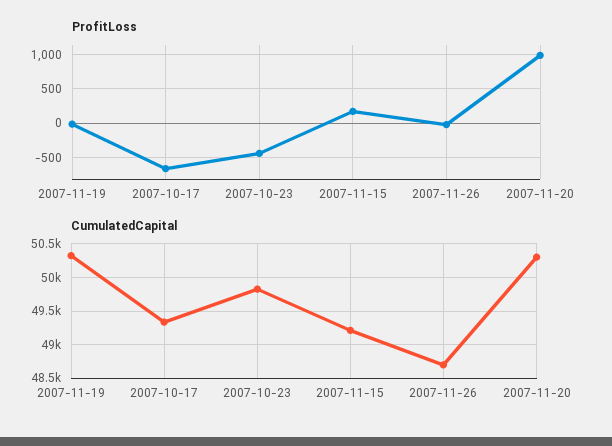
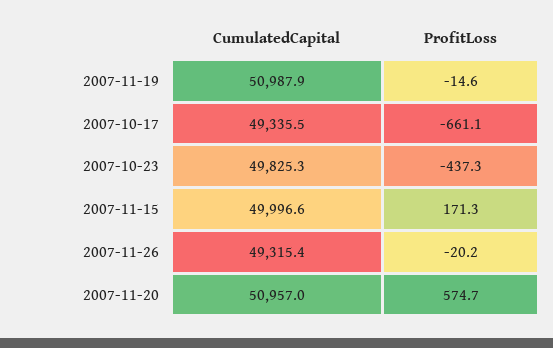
  {
    "ProfitLoss": {
      "2007-11-19": -14.6,
      "2007-10-17": -661.1,
      "2007-10-23": -437.3,
      "2007-11-15": 171.3,
      "2007-11-26": -20.2,
-     "2007-11-20": 1000
+     "2007-11-20": 574.7
    },
    "CumulatedCapital": {
-     "2007-11-19": 50300,
+     "2007-11-19": 50987.9,
      "2007-10-17": 49335.5,
      "2007-10-23": 49825.3,
-     "2007-11-15": 49200,
+     "2007-11-15": 49996.6,
-     "2007-11-26": 48700,
+     "2007-11-26": 49315.4,
-     "2007-11-20": 50300
+     "2007-11-20": 50957
    }
  }

